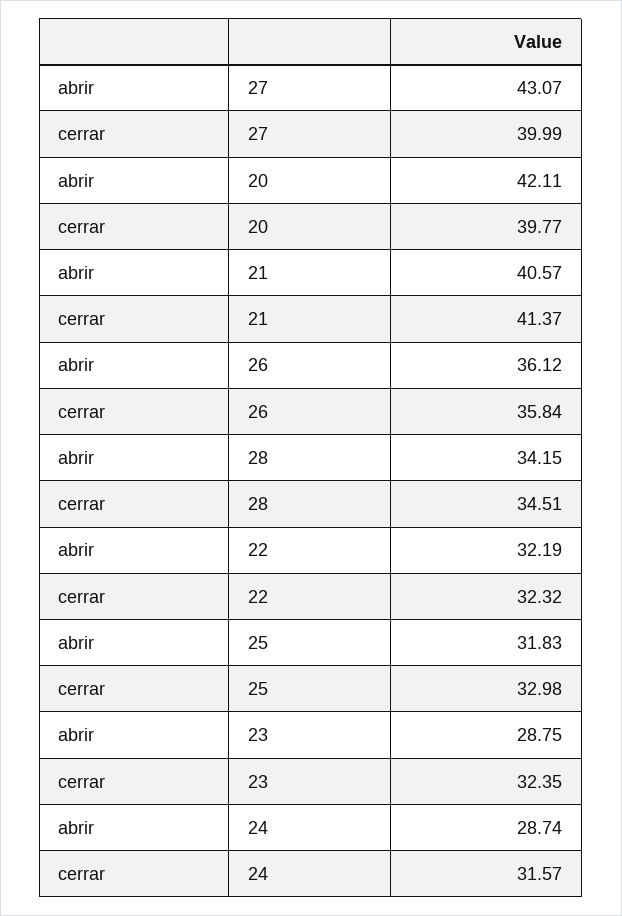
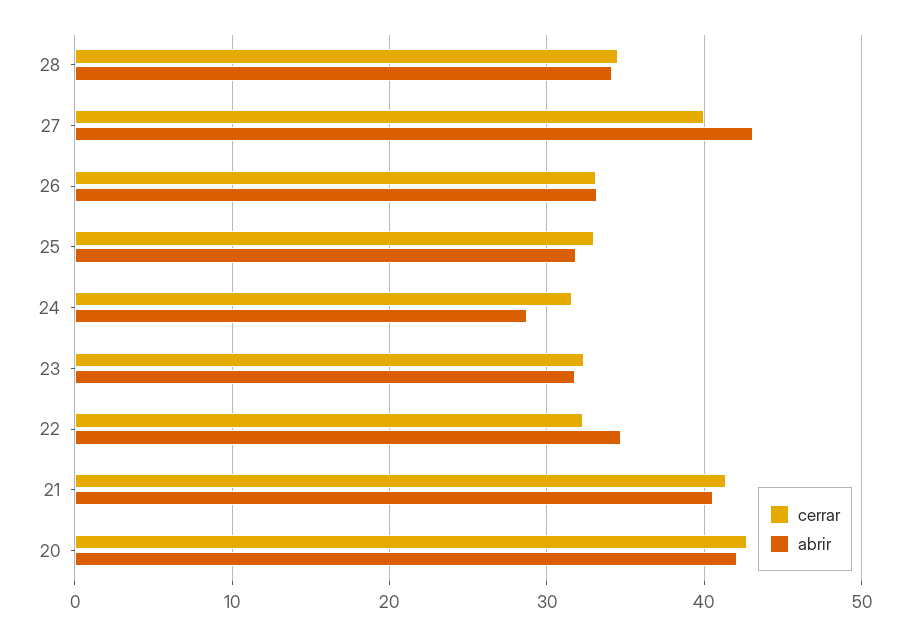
  {
    "abrir": {
      "27": 43.07,
      "20": 42.11,
      "21": 40.57,
-     "26": 36.12,
+     "26": 33,
      "28": 34.15,
-     "22": 32.19,
+     "22": 35,
      "25": 31.83,
-     "23": 28.75,
+     "23": 32,
      "24": 28.74
    },
    "cerrar": {
      "27": 39.99,
-     "20": 39.77,
+     "20": 43,
      "21": 41.37,
-     "26": 35.84,
+     "26": 33,
      "28": 34.51,
      "22": 32.32,
      "25": 32.98,
      "23": 32.35,
      "24": 31.57
    }
  }

